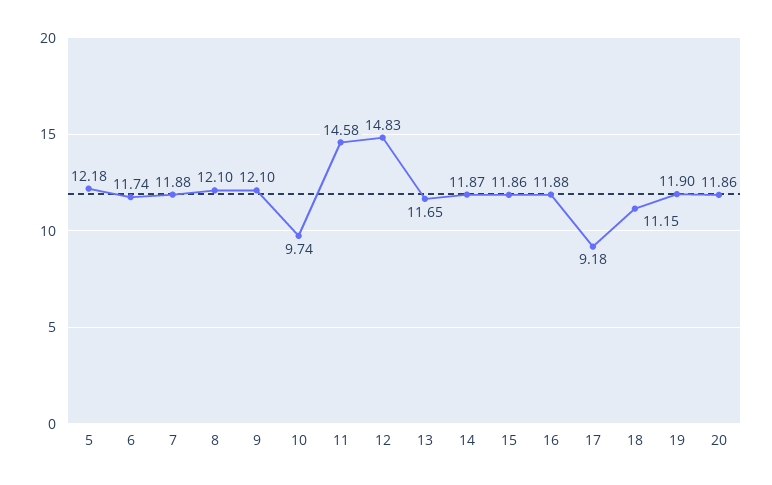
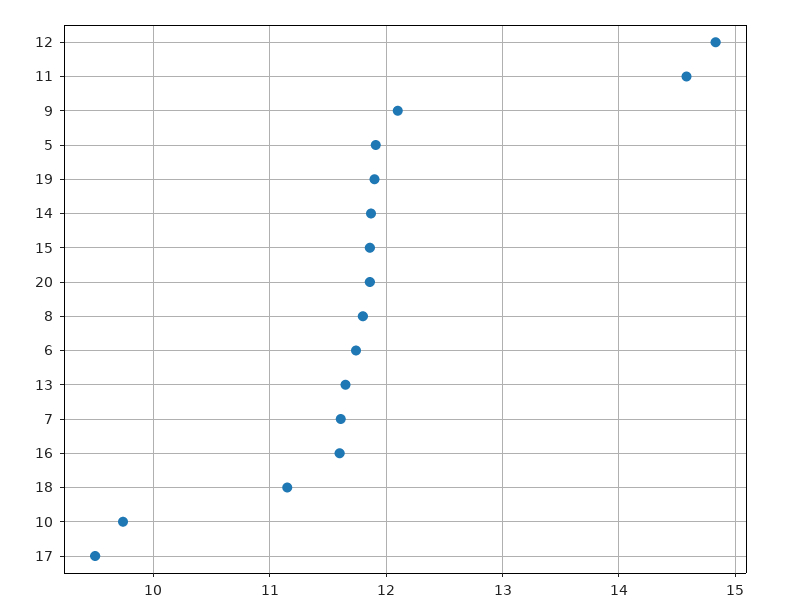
  {
-   "5": 12.18,
+   "5": 11.9,
    "6": 11.74,
-   "7": 11.88,
+   "7": 11.6,
-   "8": 12.1,
+   "8": 11.8,
    "9": 12.1,
    "10": 9.74,
    "11": 14.58,
    "12": 14.83,
    "13": 11.65,
    "14": 11.87,
    "15": 11.86,
-   "16": 11.88,
+   "16": 11.6,
-   "17": 9.18,
+   "17": 9.5,
    "18": 11.15,
    "19": 11.9,
    "20": 11.86
  }

